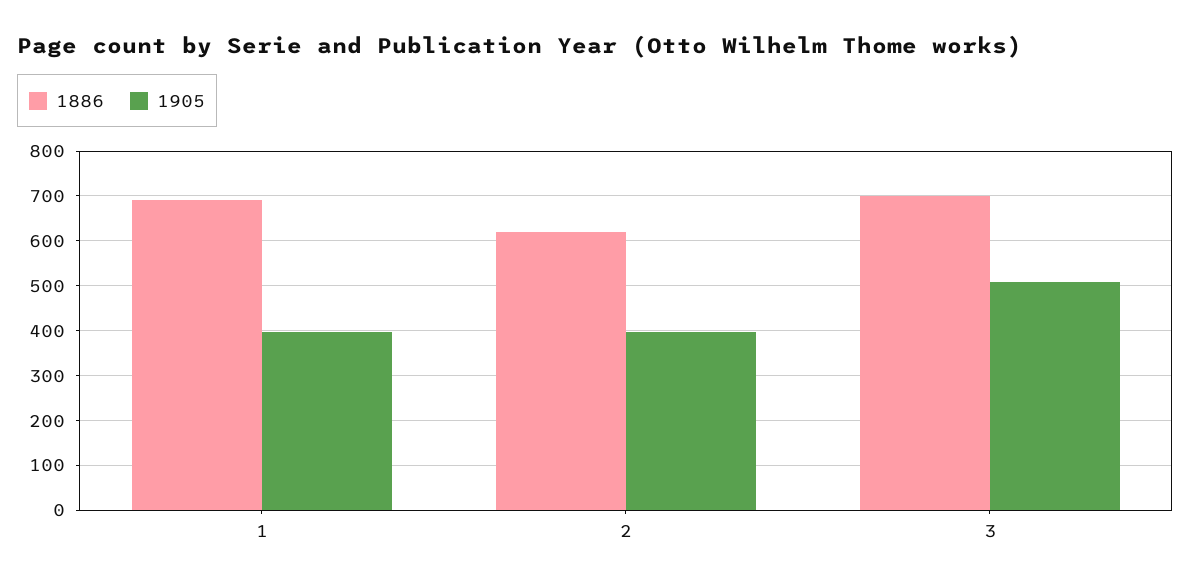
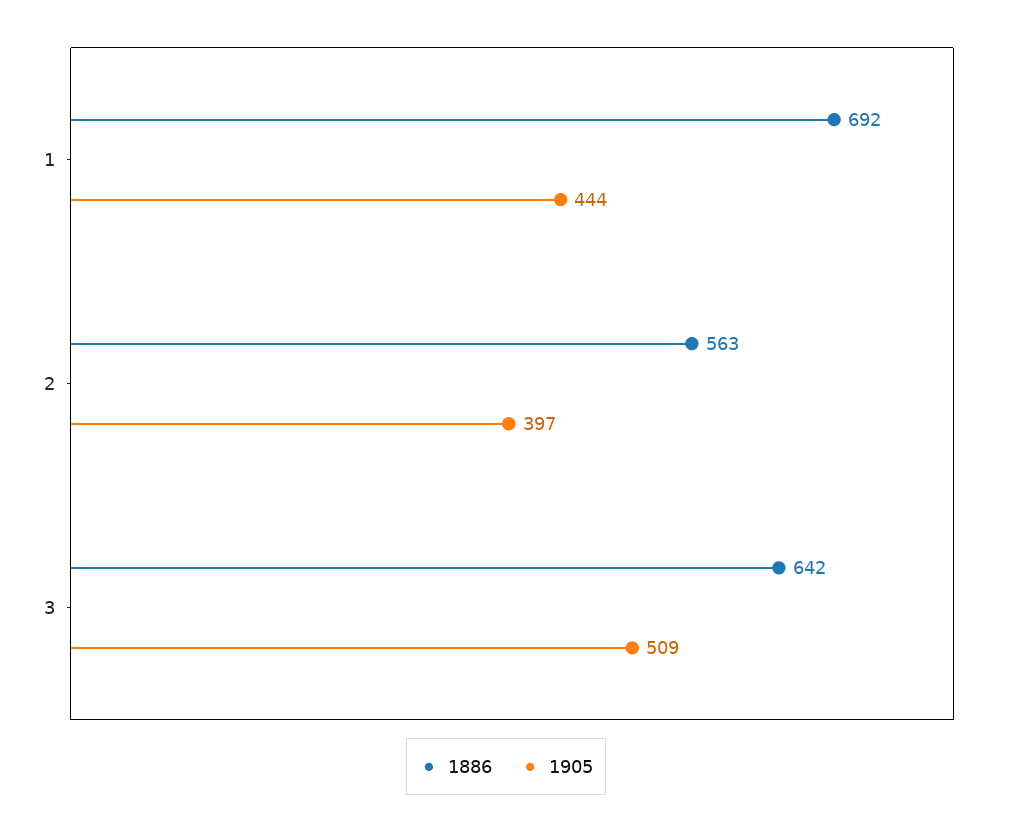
  {
    "1886": {
      "1": 692,
-     "2": 620,
+     "2": 563,
-     "3": 700
+     "3": 642
    },
    "1905": {
-     "1": 400,
+     "1": 444,
      "2": 397,
      "3": 509
    }
  }

